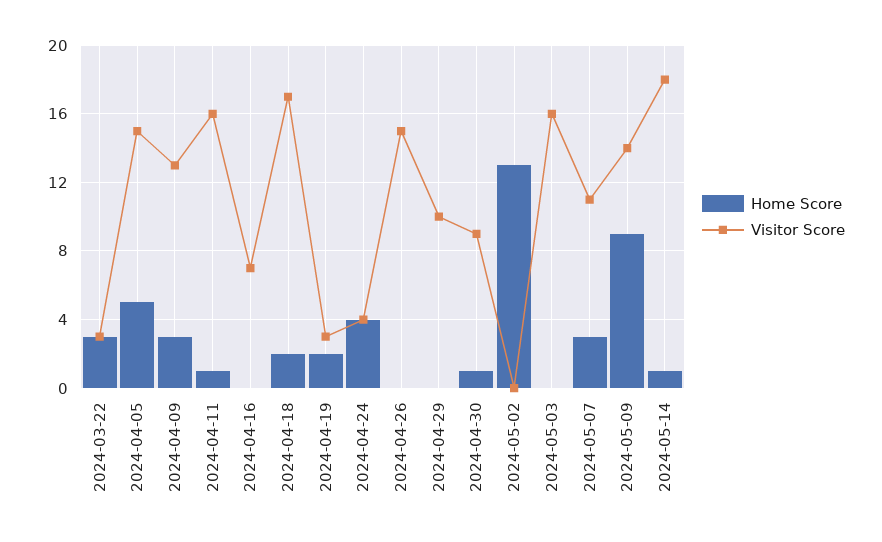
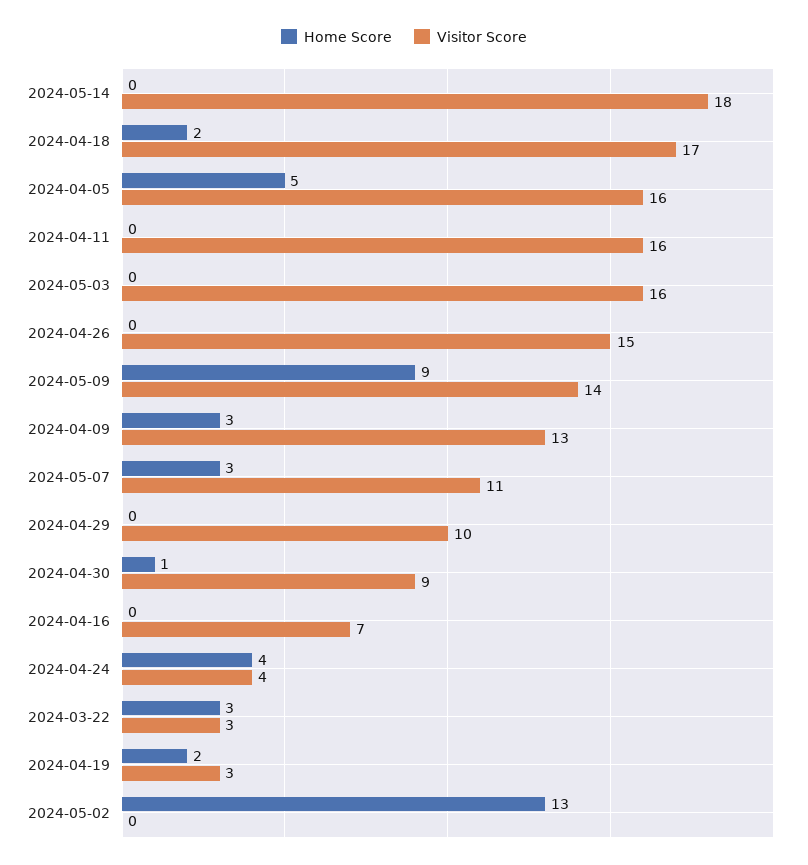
  {
    "Home Score": {
      "2024-03-22": 3,
      "2024-04-05": 5,
      "2024-04-09": 3,
-     "2024-04-11": 1,
+     "2024-04-11": 0,
      "2024-04-16": 0,
      "2024-04-18": 2,
      "2024-04-19": 2,
      "2024-04-24": 4,
      "2024-04-26": 0,
      "2024-04-29": 0,
      "2024-04-30": 1,
      "2024-05-02": 13,
      "2024-05-03": 0,
      "2024-05-07": 3,
      "2024-05-09": 9,
-     "2024-05-14": 1
+     "2024-05-14": 0
    },
    "Visitor Score": {
      "2024-03-22": 3,
-     "2024-04-05": 15,
+     "2024-04-05": 16,
      "2024-04-09": 13,
      "2024-04-11": 16,
      "2024-04-16": 7,
      "2024-04-18": 17,
      "2024-04-19": 3,
      "2024-04-24": 4,
      "2024-04-26": 15,
      "2024-04-29": 10,
      "2024-04-30": 9,
      "2024-05-02": 0,
      "2024-05-03": 16,
      "2024-05-07": 11,
      "2024-05-09": 14,
      "2024-05-14": 18
    }
  }

